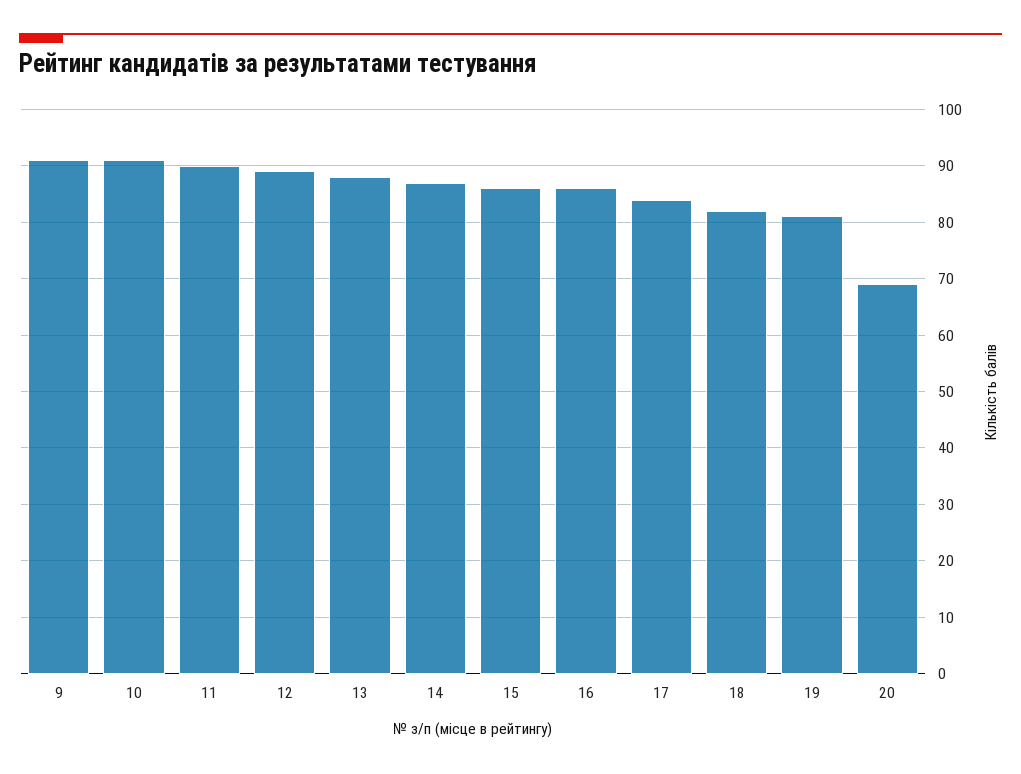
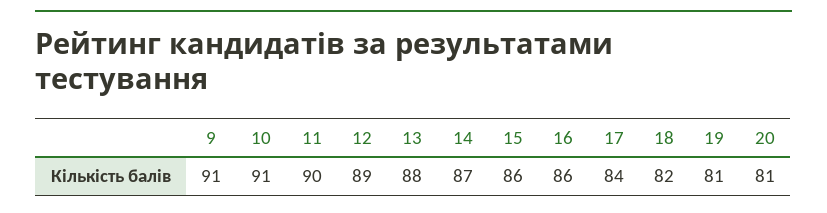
  {
    "9": 91,
    "10": 91,
    "11": 90,
    "12": 89,
    "13": 88,
    "14": 87,
    "15": 86,
    "16": 86,
    "17": 84,
    "18": 82,
    "19": 81,
-   "20": 70
+   "20": 81
  }

